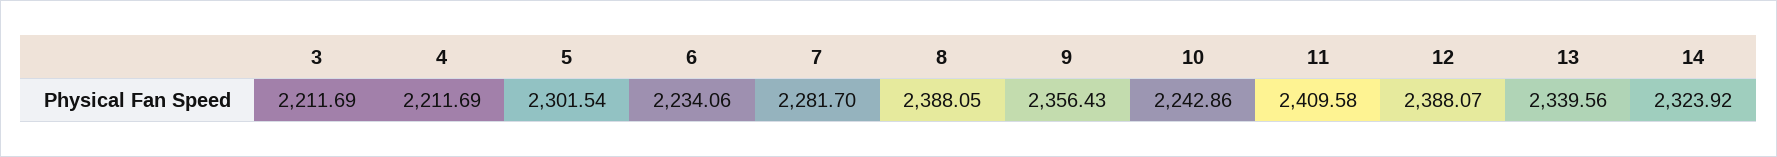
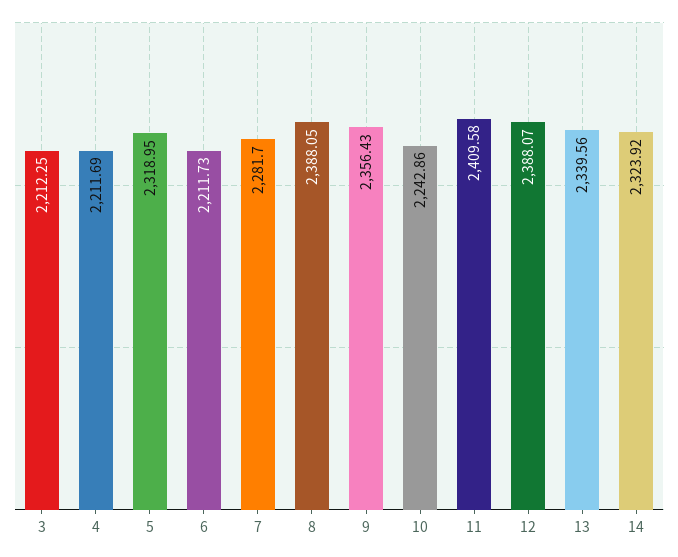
  {
-   "3": 2211.69,
+   "3": 2212.25,
    "4": 2211.69,
-   "5": 2301.54,
+   "5": 2318.95,
-   "6": 2234.06,
+   "6": 2211.73,
    "7": 2281.7,
    "8": 2388.05,
    "9": 2356.43,
    "10": 2242.86,
    "11": 2409.58,
    "12": 2388.07,
    "13": 2339.56,
    "14": 2323.92
  }

